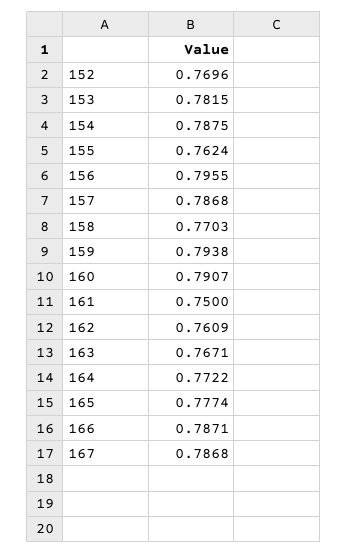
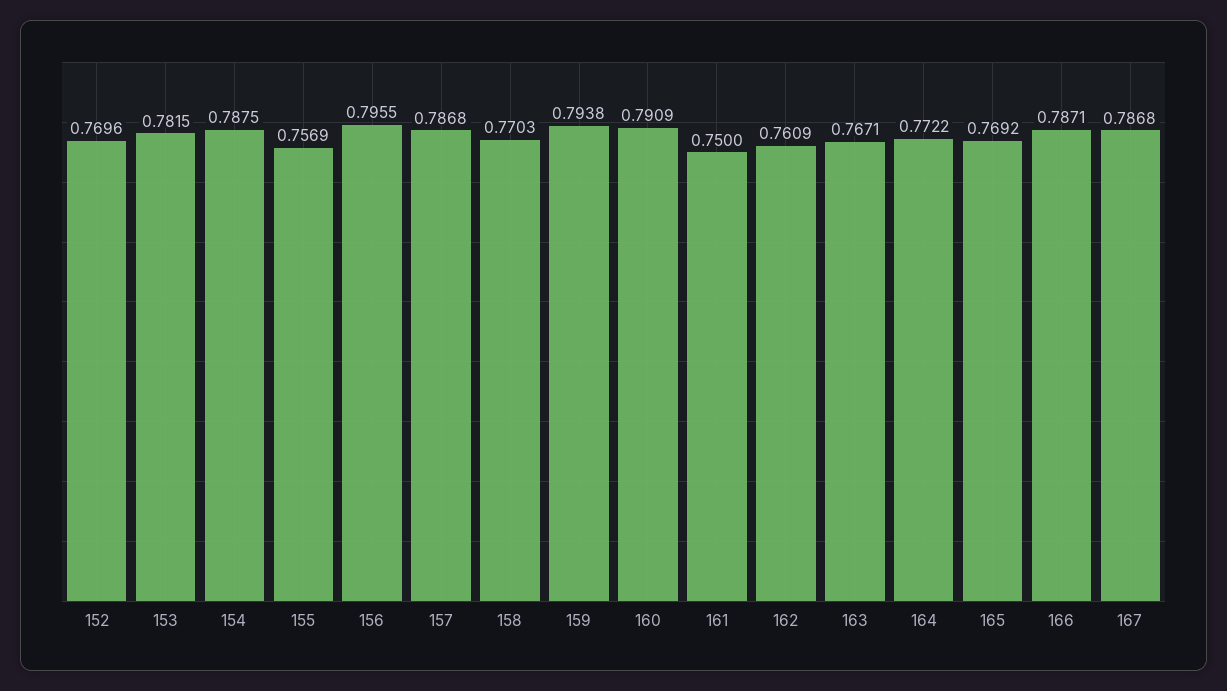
  {
    "152": 0.7696,
    "153": 0.7815,
    "154": 0.7875,
-   "155": 0.7624,
+   "155": 0.7569,
    "156": 0.7955,
    "157": 0.7868,
    "158": 0.7703,
    "159": 0.7938,
-   "160": 0.7907,
+   "160": 0.7909,
    "161": 0.75,
    "162": 0.7609,
    "163": 0.7671,
    "164": 0.7722,
-   "165": 0.7774,
+   "165": 0.7692,
    "166": 0.7871,
    "167": 0.7868
  }

